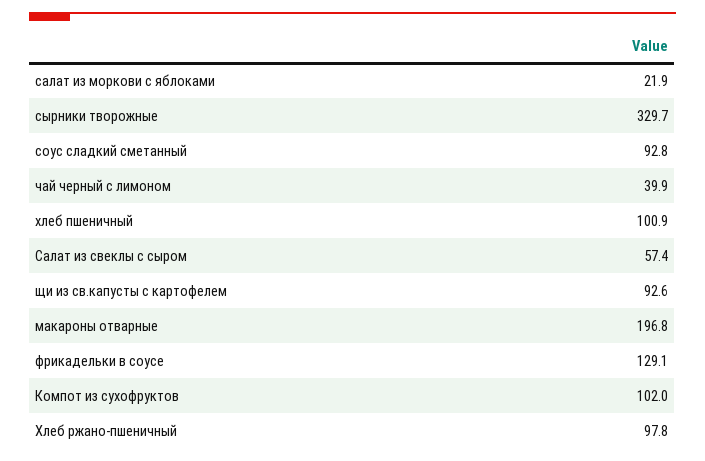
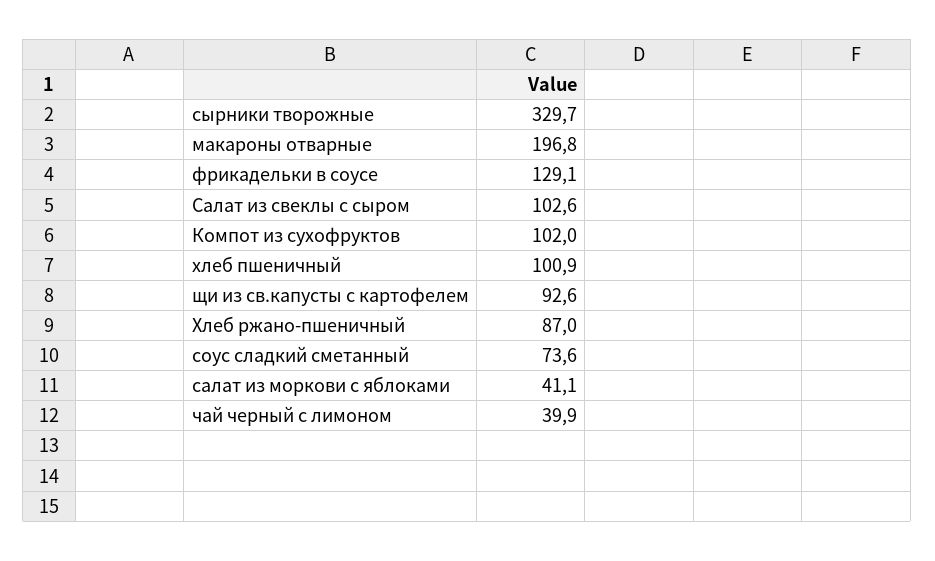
  {
-   "салат из моркови с яблоками": 21.9,
+   "салат из моркови с яблоками": 41.1,
    "сырники творожные": 329.7,
-   "соус сладкий сметанный": 92.8,
+   "соус сладкий сметанный": 73.6,
    "чай черный с лимоном": 39.9,
    "хлеб пшеничный": 100.9,
-   "Салат из свеклы с сыром": 57.4,
+   "Салат из свеклы с сыром": 102.6,
    "щи из св.капусты с картофелем": 92.6,
    "макароны отварные": 196.8,
    "фрикадельки в соусе": 129.1,
    "Компот из сухофруктов": 102,
-   "Хлеб ржано-пшеничный": 97.8
+   "Хлеб ржано-пшеничный": 87
  }

